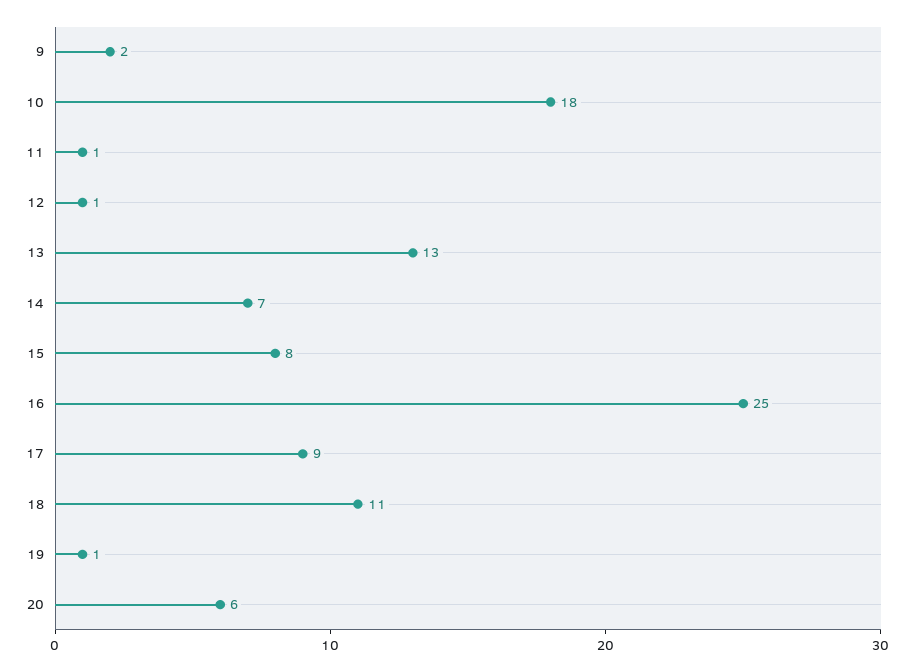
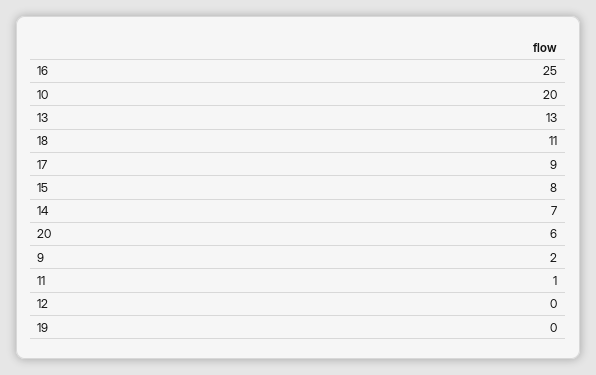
  {
    "9": 2,
-   "10": 18,
+   "10": 20,
    "11": 1,
-   "12": 1,
+   "12": 0,
    "13": 13,
    "14": 7,
    "15": 8,
    "16": 25,
    "17": 9,
    "18": 11,
-   "19": 1,
+   "19": 0,
    "20": 6
  }

